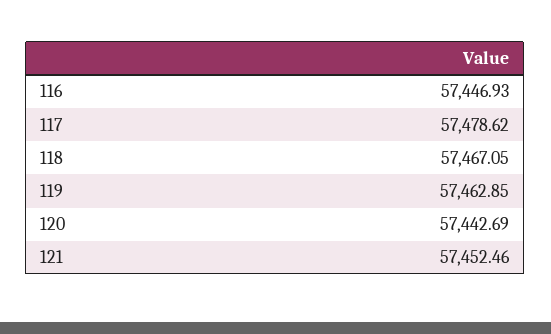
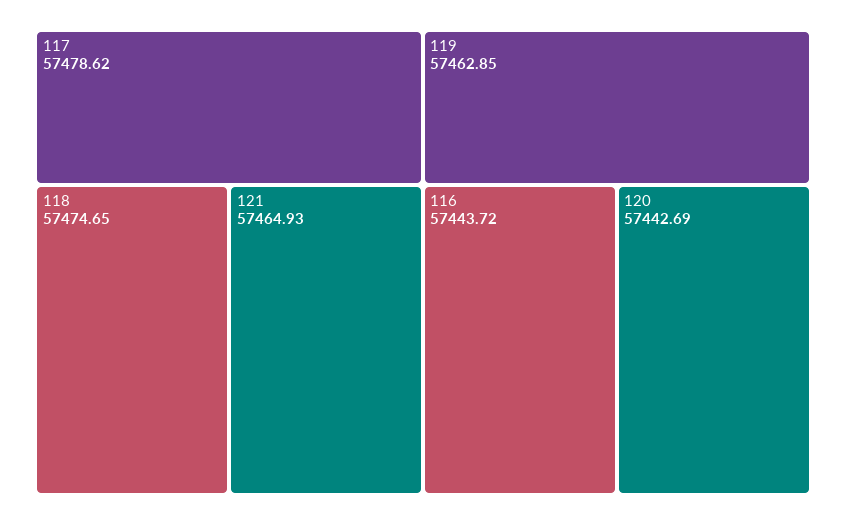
  {
-   "116": 57446.93,
+   "116": 57443.72,
    "117": 57478.62,
-   "118": 57467.05,
+   "118": 57474.65,
    "119": 57462.85,
    "120": 57442.69,
-   "121": 57452.46
+   "121": 57464.93
  }

